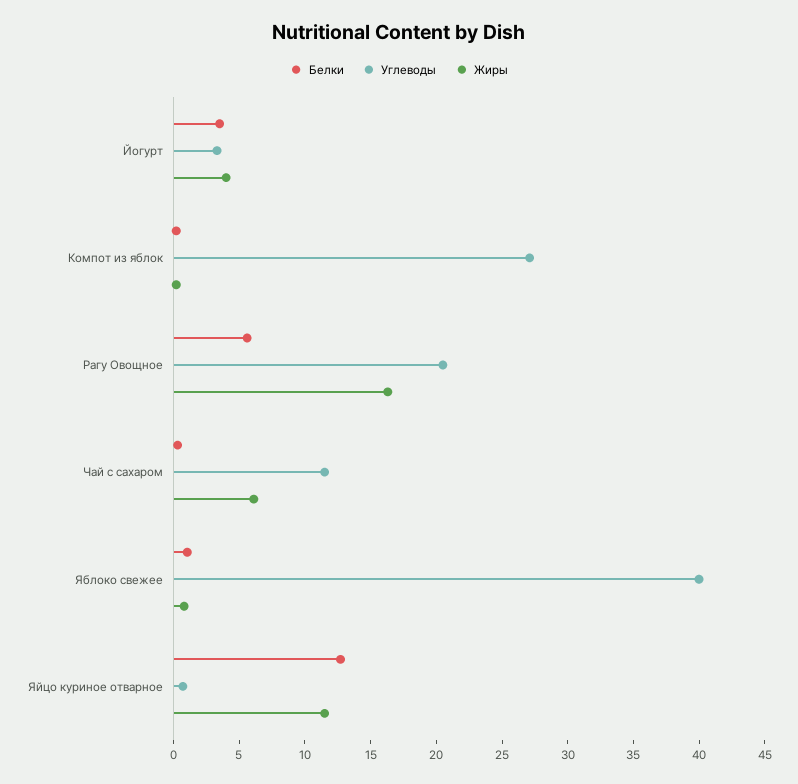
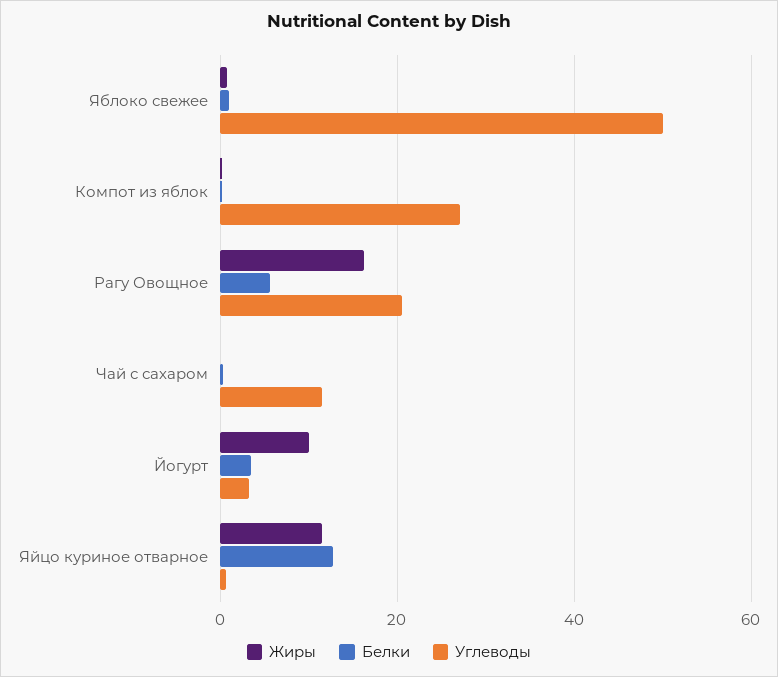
  {
    "Белки": {
      "Йогурт": 4,
      "Компот из яблок": 0,
      "Рагу Овощное": 6,
      "Чай с сахаром": 0,
      "Яблоко свежее": 1,
      "Яйцо куриное отварное": 13
    },
    "Углеводы": {
      "Йогурт": 3,
      "Компот из яблок": 27,
      "Рагу Овощное": 21,
      "Чай с сахаром": 12,
-     "Яблоко свежее": 40,
+     "Яблоко свежее": 50,
      "Яйцо куриное отварное": 1
    },
    "Жиры": {
-     "Йогурт": 4,
+     "Йогурт": 10,
      "Компот из яблок": 0,
      "Рагу Овощное": 16,
-     "Чай с сахаром": 6,
+     "Чай с сахаром": 0,
      "Яблоко свежее": 1,
      "Яйцо куриное отварное": 12
    }
  }

